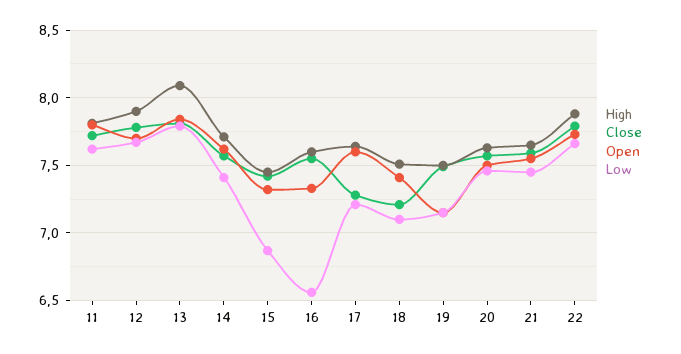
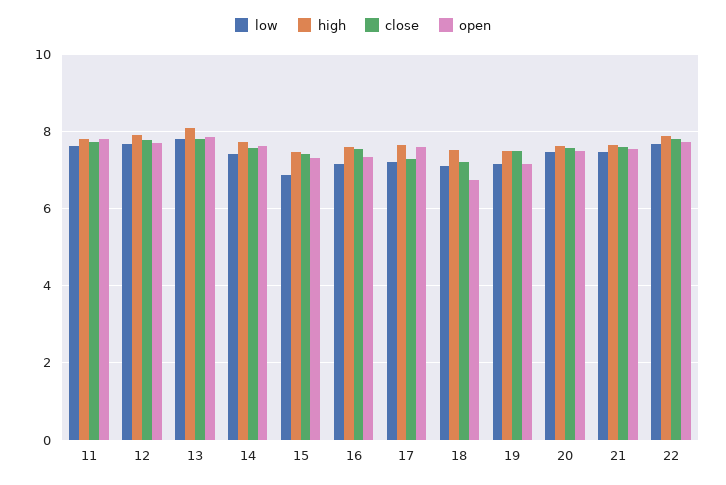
  {
    "High": {
      "11": 7.8,
      "12": 7.9,
      "13": 8.1,
      "14": 7.7,
      "15": 7.45,
      "16": 7.6,
      "17": 7.65,
      "18": 7.5,
      "19": 7.5,
      "20": 7.65,
      "21": 7.65,
      "22": 7.9
    },
    "Close": {
      "11": 7.7,
      "12": 7.8,
      "13": 7.8,
      "14": 7.55,
      "15": 7.4,
      "16": 7.55,
      "17": 7.3,
      "18": 7.2,
      "19": 7.5,
      "20": 7.55,
      "21": 7.6,
      "22": 7.8
    },
    "Open": {
      "11": 7.8,
      "12": 7.7,
      "13": 7.85,
      "14": 7.6,
      "15": 7.3,
      "16": 7.35,
      "17": 7.6,
-     "18": 7.4,
+     "18": 6.8,
      "19": 7.15,
      "20": 7.5,
      "21": 7.55,
      "22": 7.75
    },
    "Low": {
      "11": 7.6,
      "12": 7.65,
      "13": 7.8,
      "14": 7.4,
      "15": 6.85,
-     "16": 6.55,
+     "16": 7.2,
      "17": 7.2,
      "18": 7.1,
      "19": 7.15,
      "20": 7.45,
      "21": 7.45,
      "22": 7.65
    }
  }

